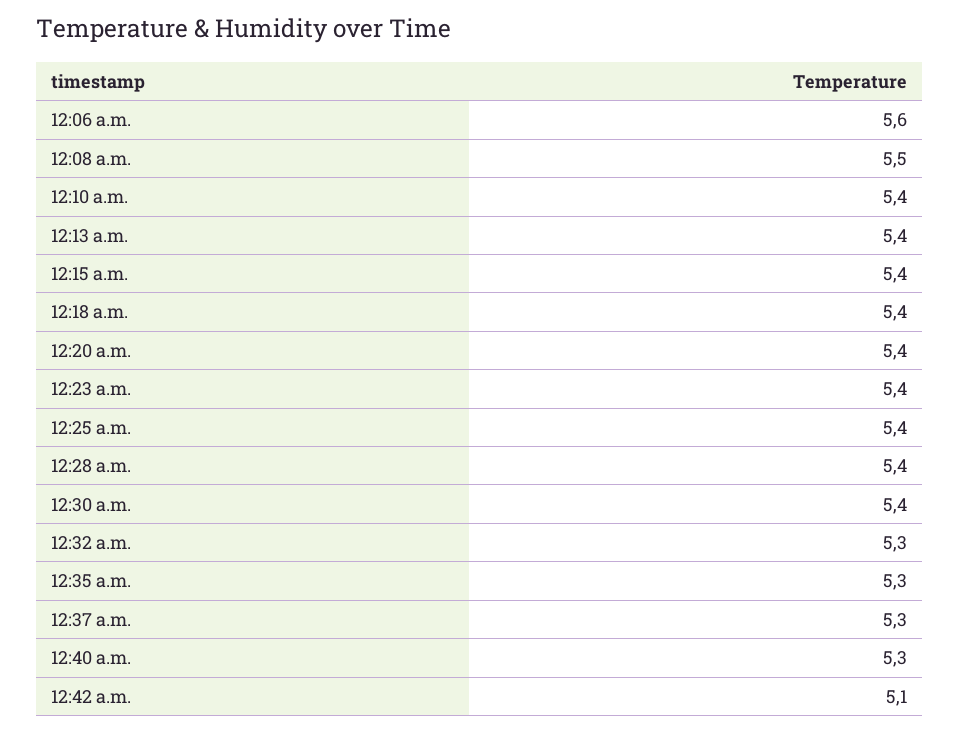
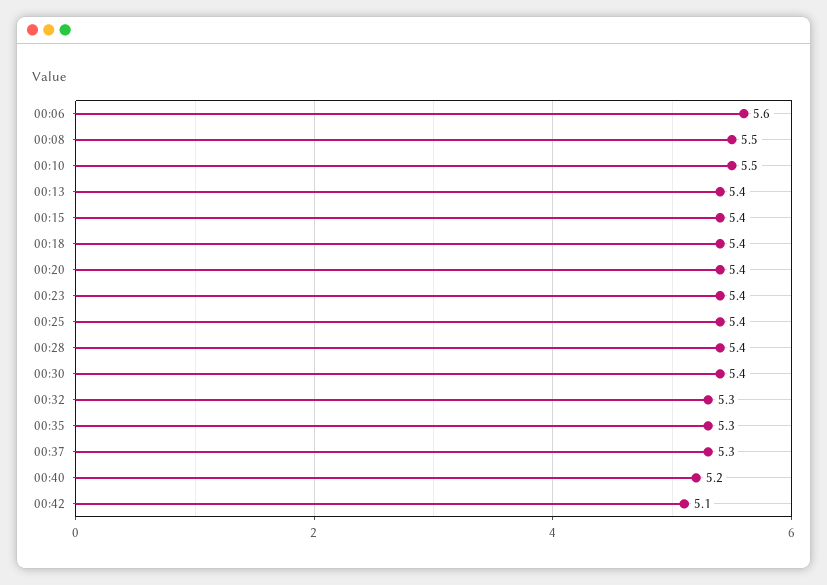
  {
    "12:06 a.m.": 5.6,
    "12:08 a.m.": 5.5,
-   "12:10 a.m.": 5.4,
+   "12:10 a.m.": 5.5,
    "12:13 a.m.": 5.4,
    "12:15 a.m.": 5.4,
    "12:18 a.m.": 5.4,
    "12:20 a.m.": 5.4,
    "12:23 a.m.": 5.4,
    "12:25 a.m.": 5.4,
    "12:28 a.m.": 5.4,
    "12:30 a.m.": 5.4,
    "12:32 a.m.": 5.3,
    "12:35 a.m.": 5.3,
    "12:37 a.m.": 5.3,
-   "12:40 a.m.": 5.3,
+   "12:40 a.m.": 5.2,
    "12:42 a.m.": 5.1
  }

